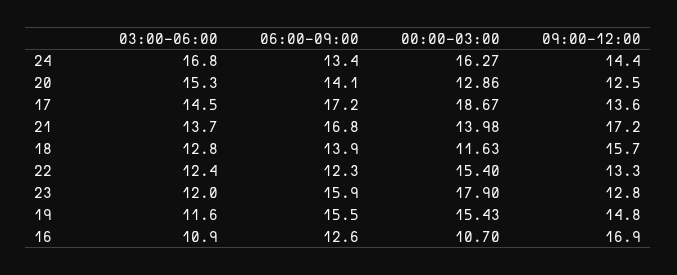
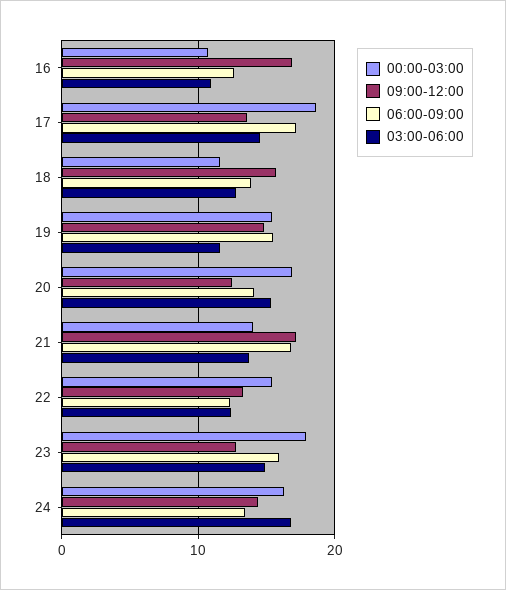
  {
    "03:00-06:00": {
      "24": 16.8,
      "20": 15.3,
      "17": 14.5,
      "21": 13.7,
      "18": 12.8,
      "22": 12.4,
-     "23": 12,
+     "23": 15,
      "19": 11.6,
      "16": 10.9
    },
    "06:00-09:00": {
      "24": 13.4,
      "20": 14.1,
      "17": 17.2,
      "21": 16.8,
      "18": 13.9,
      "22": 12.3,
      "23": 15.9,
      "19": 15.5,
      "16": 12.6
    },
    "00:00-03:00": {
      "24": 16.27,
-     "20": 12.86,
+     "20": 17,
      "17": 18.67,
      "21": 13.98,
      "18": 11.63,
      "22": 15.4,
      "23": 17.9,
      "19": 15.43,
      "16": 10.7
    },
    "09:00-12:00": {
      "24": 14.4,
      "20": 12.5,
      "17": 13.6,
      "21": 17.2,
      "18": 15.7,
      "22": 13.3,
      "23": 12.8,
      "19": 14.8,
      "16": 16.9
    }
  }

